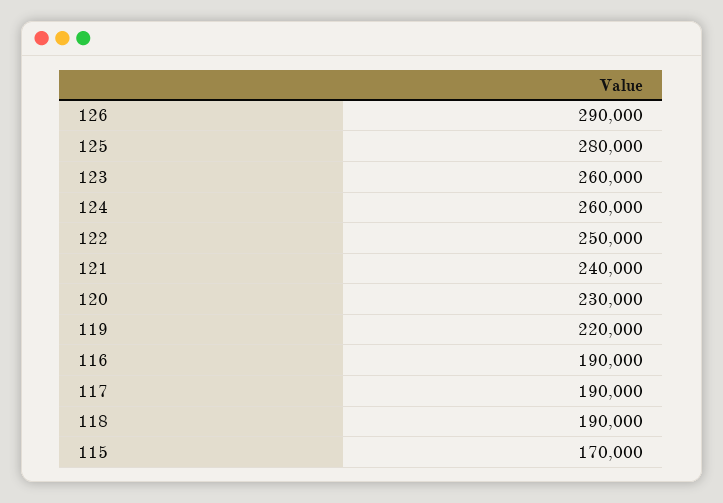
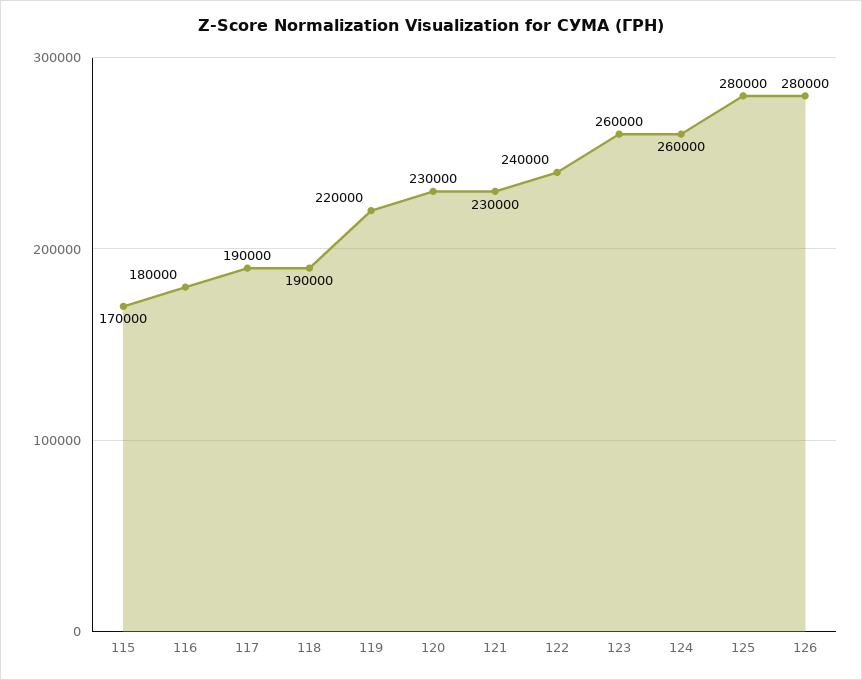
  {
-   "126": 290000,
+   "126": 280000,
    "125": 280000,
    "123": 260000,
    "124": 260000,
-   "122": 250000,
+   "122": 240000,
-   "121": 240000,
+   "121": 230000,
    "120": 230000,
    "119": 220000,
-   "116": 190000,
+   "116": 180000,
    "117": 190000,
    "118": 190000,
    "115": 170000
  }

